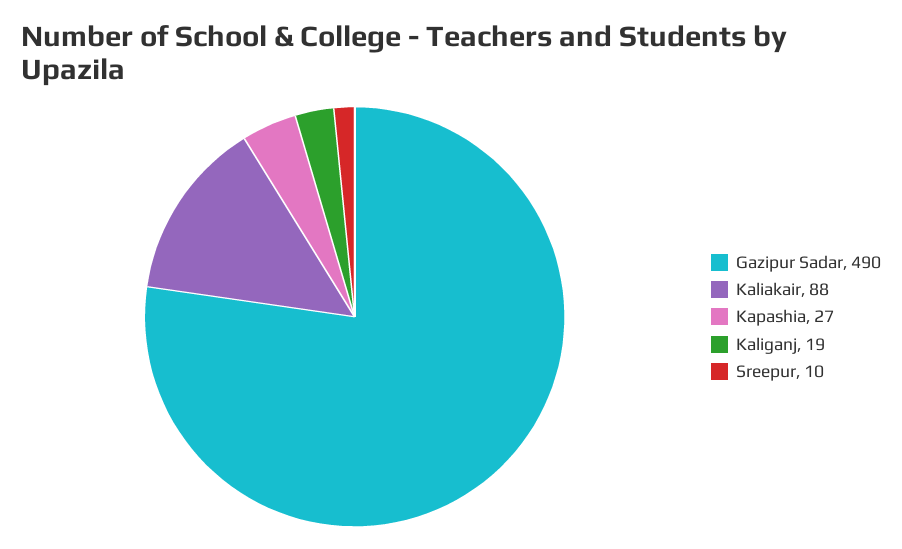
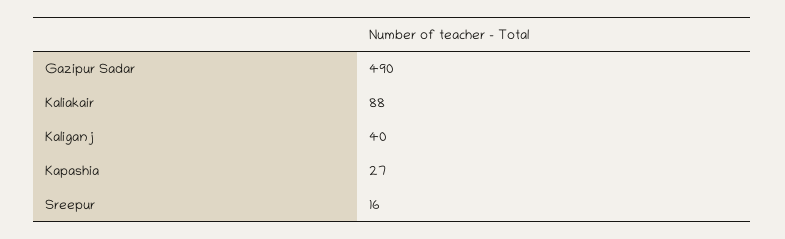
  {
    "Gazipur Sadar": 490,
    "Kaliakair": 88,
    "Kapashia": 27,
-   "Kaliganj": 19,
+   "Kaliganj": 40,
-   "Sreepur": 10
+   "Sreepur": 16
  }

